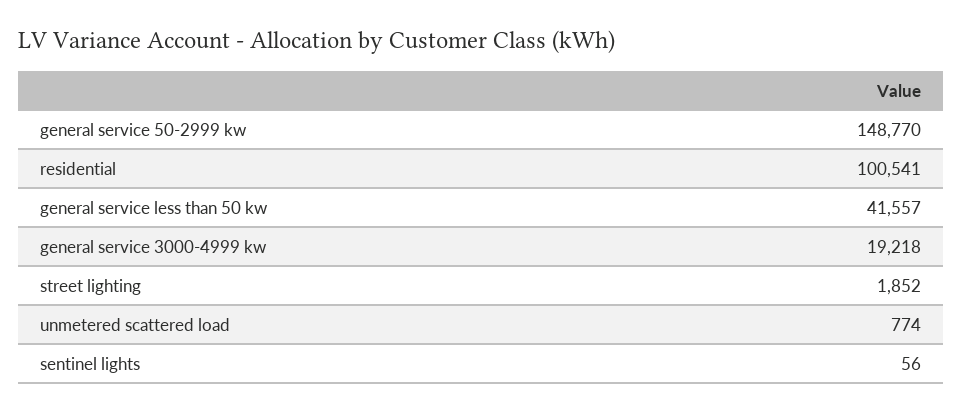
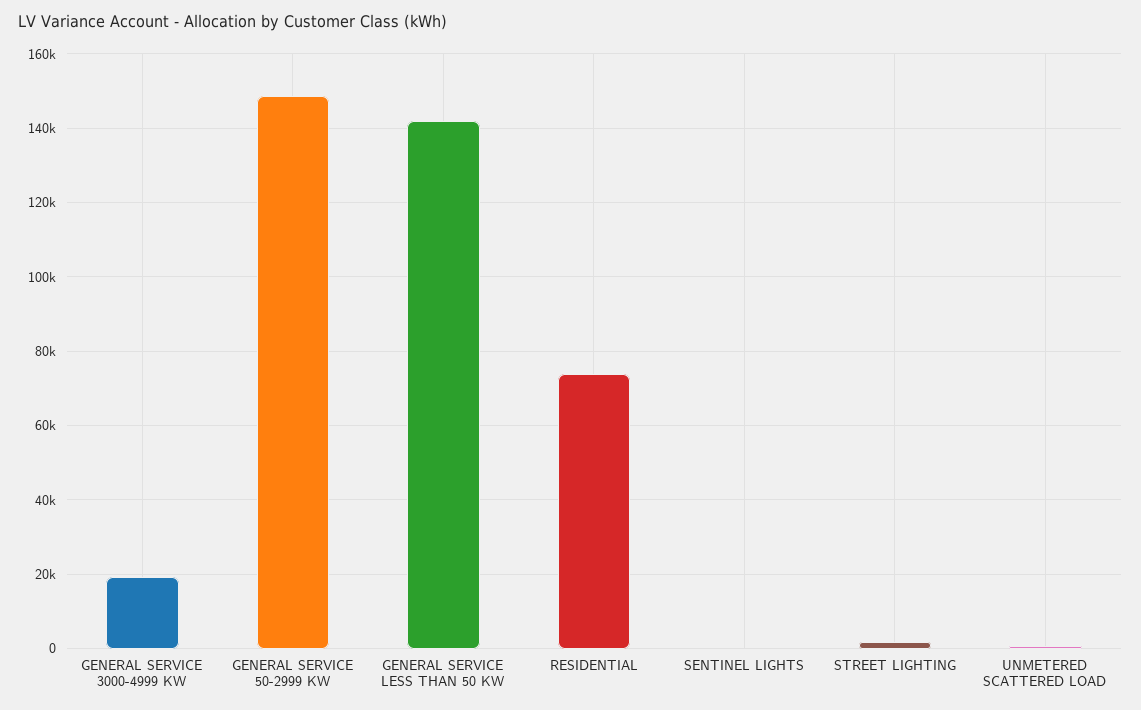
  {
    "general service 50-2999 kw": 148770,
-   "residential": 100541,
+   "residential": 74000,
-   "general service less than 50 kw": 41557,
+   "general service less than 50 kw": 142000,
    "general service 3000-4999 kw": 19218,
    "street lighting": 1852,
    "unmetered scattered load": 774,
    "sentinel lights": 56
  }

